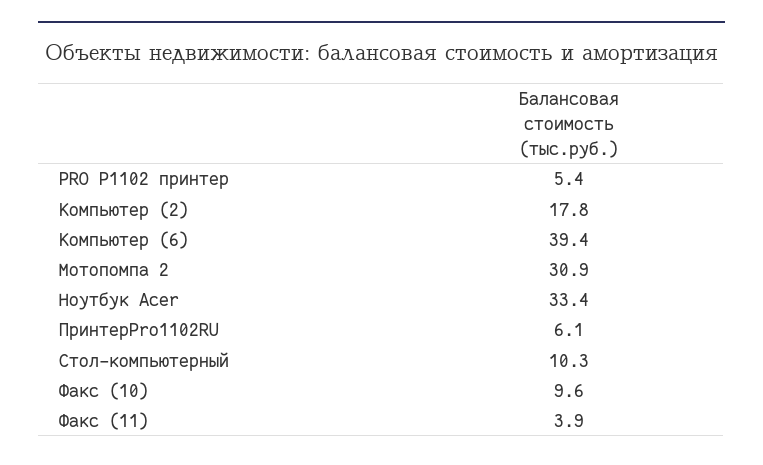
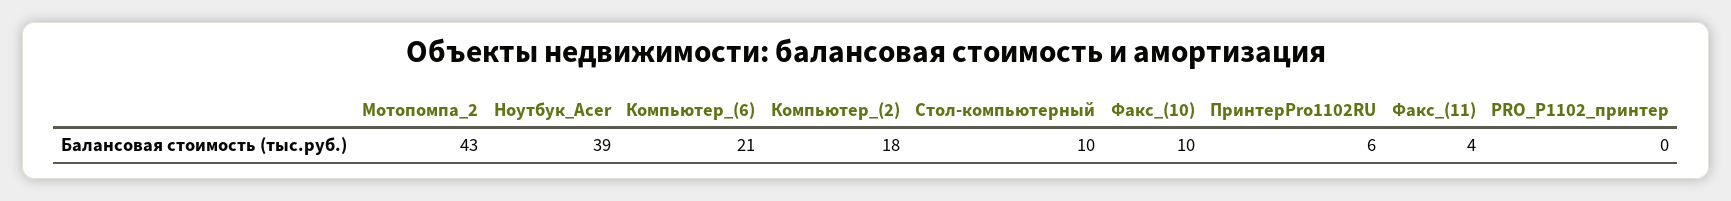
  {
-   "PRO P1102 принтер": 5.4,
+   "PRO P1102 принтер": 0,
    "Компьютер (2)": 17.8,
-   "Компьютер (6)": 39.4,
+   "Компьютер (6)": 21,
-   "Мотопомпа 2": 30.9,
+   "Мотопомпа 2": 43,
-   "Ноутбук Acer": 33.4,
+   "Ноутбук Acer": 39,
    "ПринтерPro1102RU": 6.1,
    "Стол-компьютерный": 10.3,
    "Факс (10)": 9.6,
    "Факс (11)": 3.9
  }

